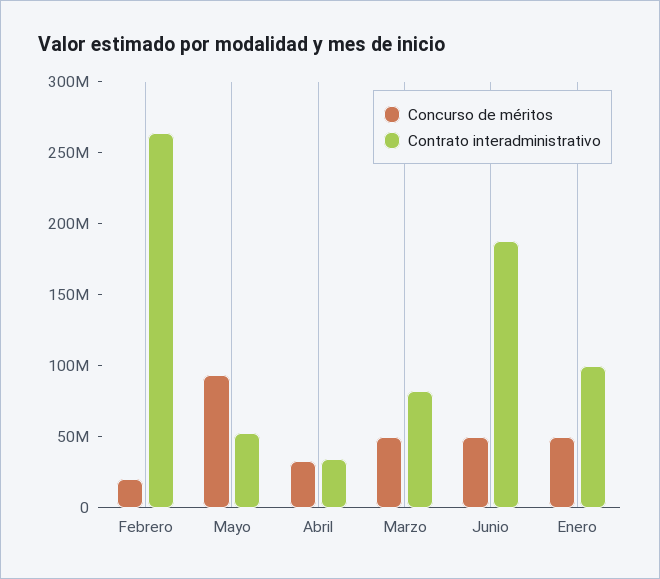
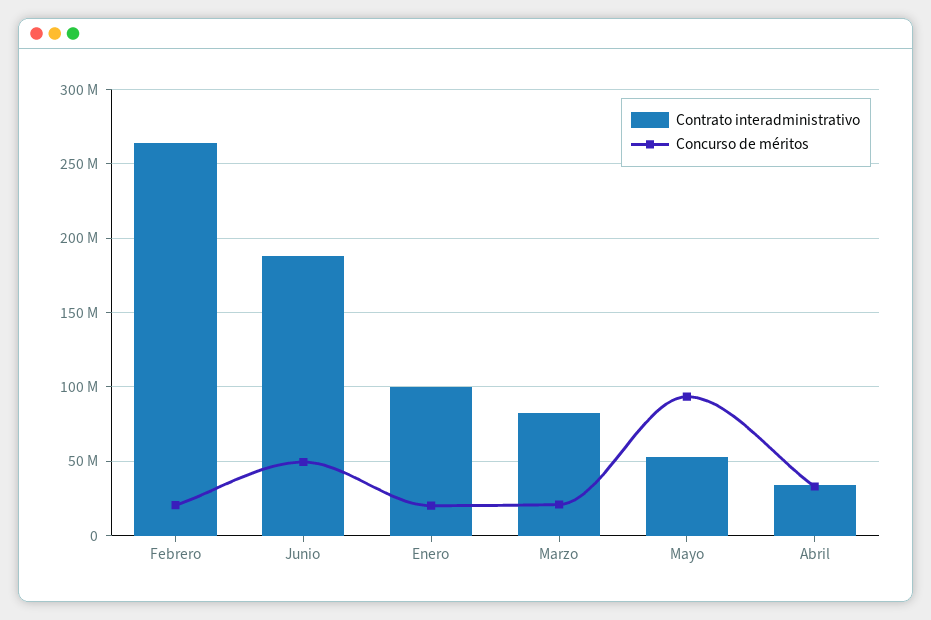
  {
    "Concurso de méritos": {
      "Febrero": 20000000,
      "Mayo": 95000000,
      "Abril": 35000000,
-     "Marzo": 50000000,
+     "Marzo": 20000000,
      "Junio": 50000000,
-     "Enero": 50000000
+     "Enero": 20000000
    },
    "Contrato interadministrativo": {
      "Febrero": 265000000,
      "Mayo": 55000000,
      "Abril": 35000000,
      "Marzo": 85000000,
      "Junio": 190000000,
      "Enero": 100000000
    }
  }

